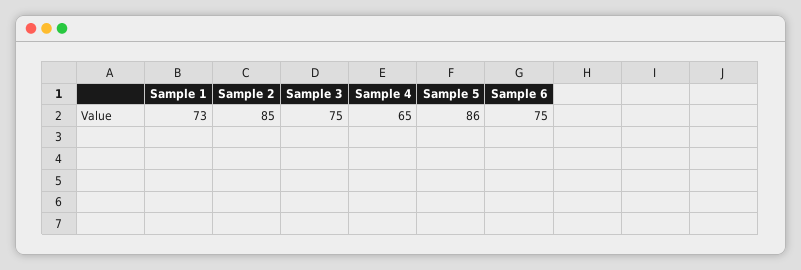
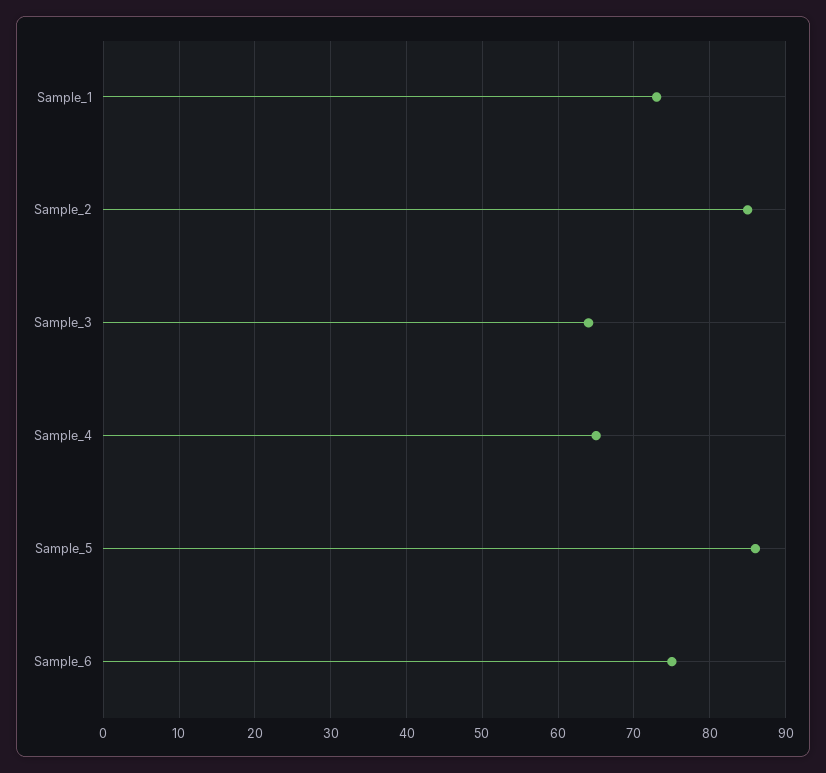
  {
    "Sample 1": 73,
    "Sample 2": 85,
-   "Sample 3": 75,
+   "Sample 3": 64,
    "Sample 4": 65,
    "Sample 5": 86,
    "Sample 6": 75
  }

